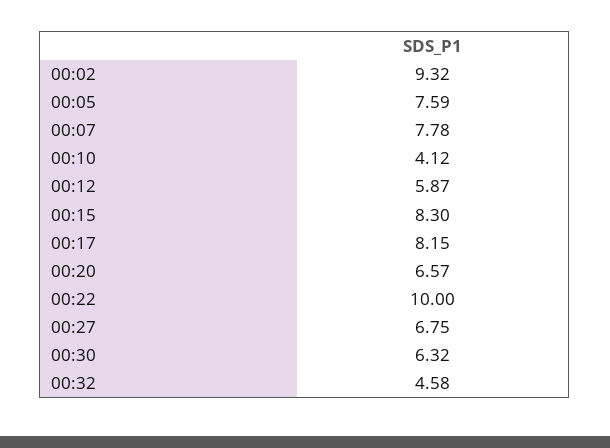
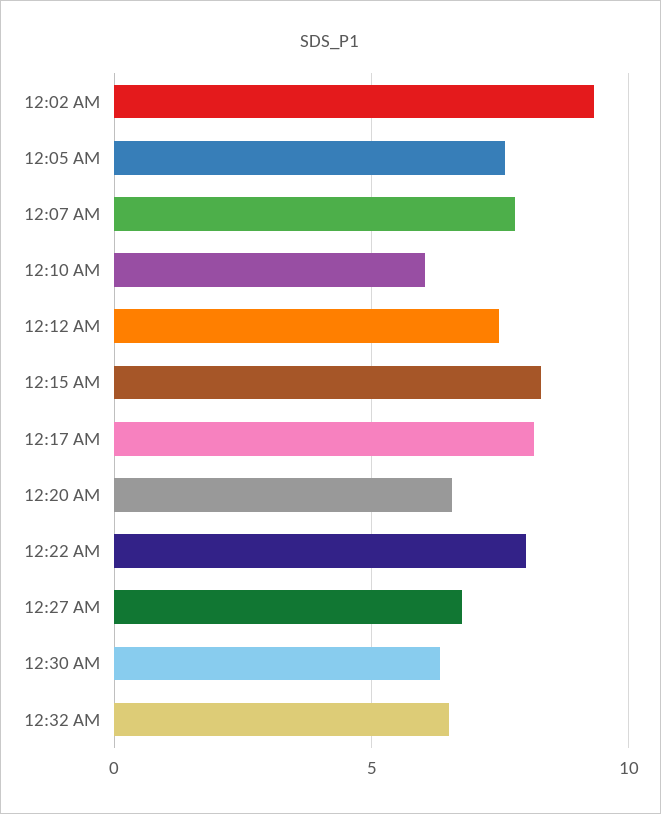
  {
    "00:02": 9.32,
    "00:05": 7.59,
    "00:07": 7.78,
-   "00:10": 4.12,
+   "00:10": 6,
-   "00:12": 5.87,
+   "00:12": 7.5,
    "00:15": 8.3,
    "00:17": 8.15,
    "00:20": 6.57,
-   "00:22": 10,
+   "00:22": 8,
    "00:27": 6.75,
    "00:30": 6.32,
-   "00:32": 4.58
+   "00:32": 6.5
  }

